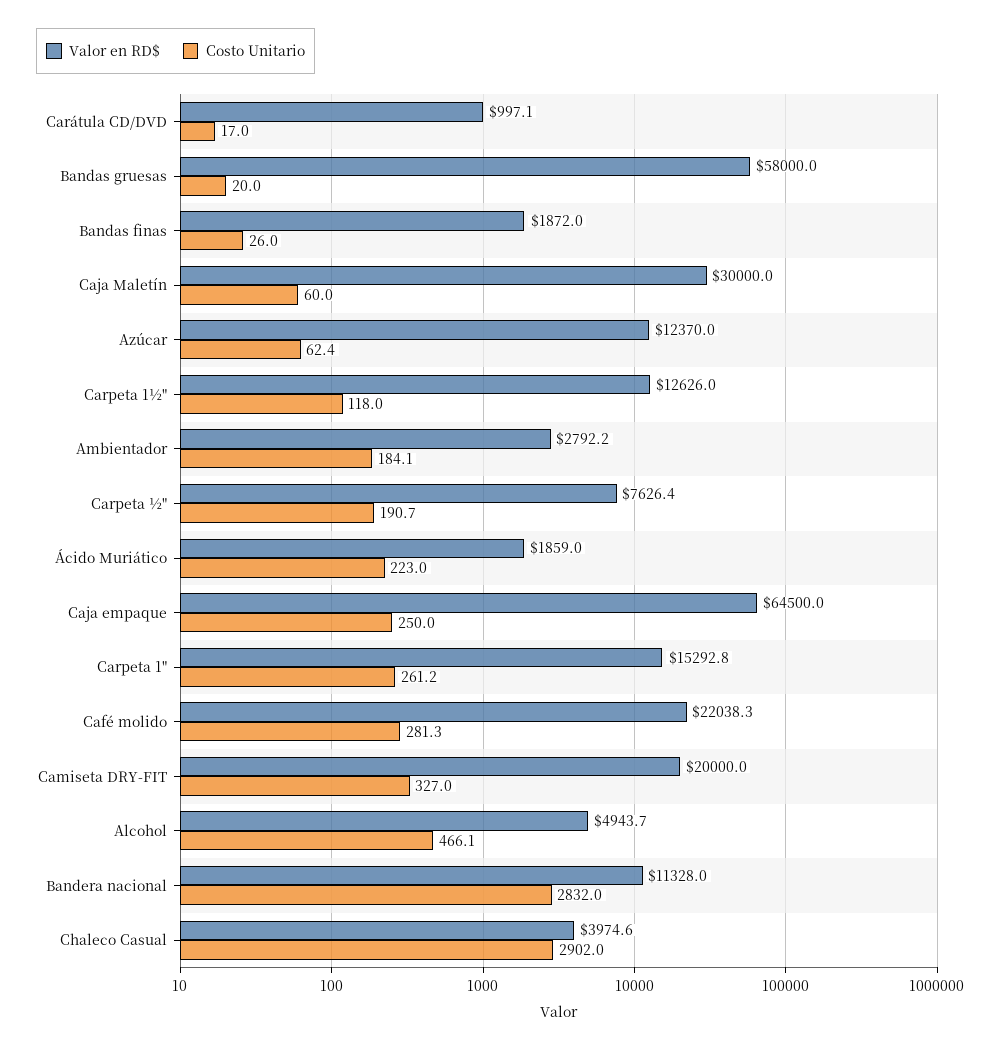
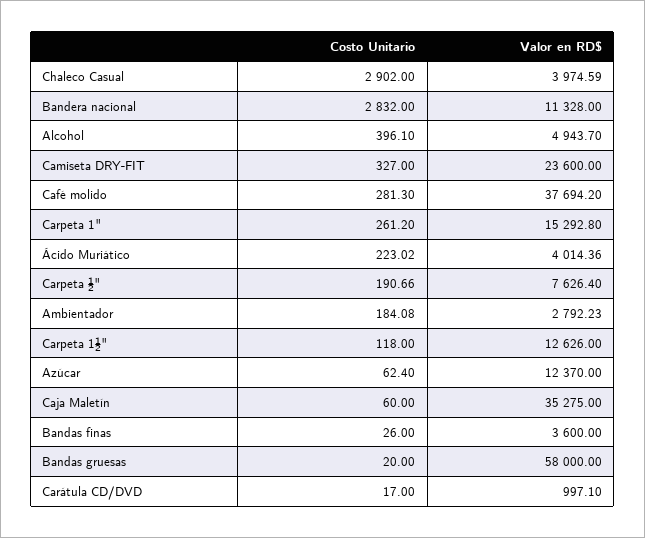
  {
    "Valor en RD$": {
      "Carátula CD/DVD": 997.1,
      "Bandas gruesas": 58000,
-     "Bandas finas": 1872,
+     "Bandas finas": 3600,
-     "Caja Maletín": 30000,
+     "Caja Maletín": 35275,
      "Azúcar": 12370,
      "Carpeta 1½\"": 12626,
      "Ambientador": 2792.23,
      "Carpeta ½\"": 7626.4,
-     "Ácido Muriático": 1859,
+     "Ácido Muriático": 4014.36,
-     "Caja empaque": 64500,
      "Carpeta 1\"": 15292.8,
-     "Café molido": 22038.3,
+     "Café molido": 37694.2,
-     "Camiseta DRY-FIT": 20000,
+     "Camiseta DRY-FIT": 23600,
      "Alcohol": 4943.7,
      "Bandera nacional": 11328,
      "Chaleco Casual": 3974.59
    },
    "Costo Unitario": {
      "Carátula CD/DVD": 17,
      "Bandas gruesas": 20,
      "Bandas finas": 26,
      "Caja Maletín": 60,
      "Azúcar": 62.4,
      "Carpeta 1½\"": 118,
      "Ambientador": 184.08,
      "Carpeta ½\"": 190.66,
      "Ácido Muriático": 223.02,
-     "Caja empaque": 250,
      "Carpeta 1\"": 261.2,
      "Café molido": 281.3,
      "Camiseta DRY-FIT": 327,
-     "Alcohol": 466.1,
+     "Alcohol": 396.1,
      "Bandera nacional": 2832,
      "Chaleco Casual": 2902
    }
  }

